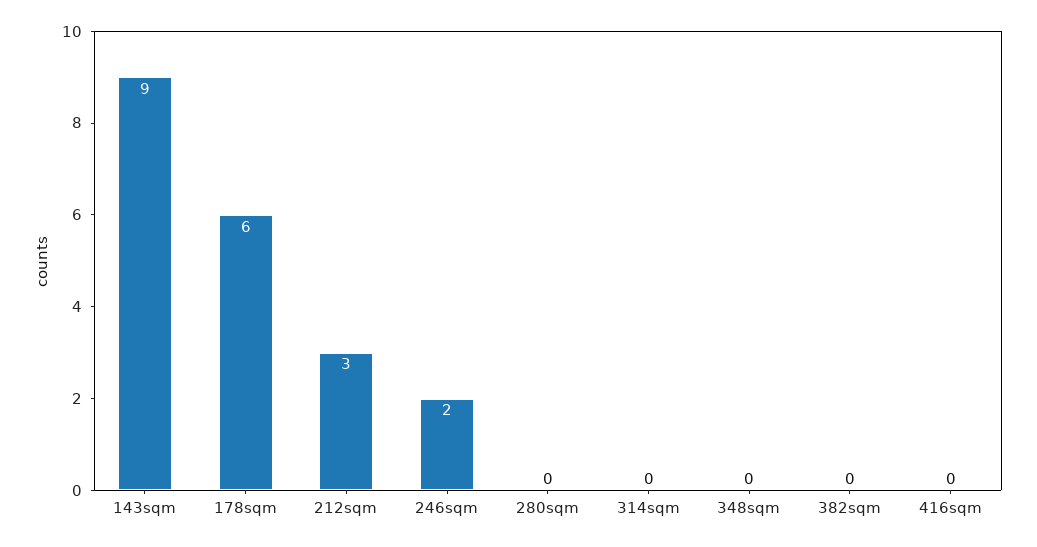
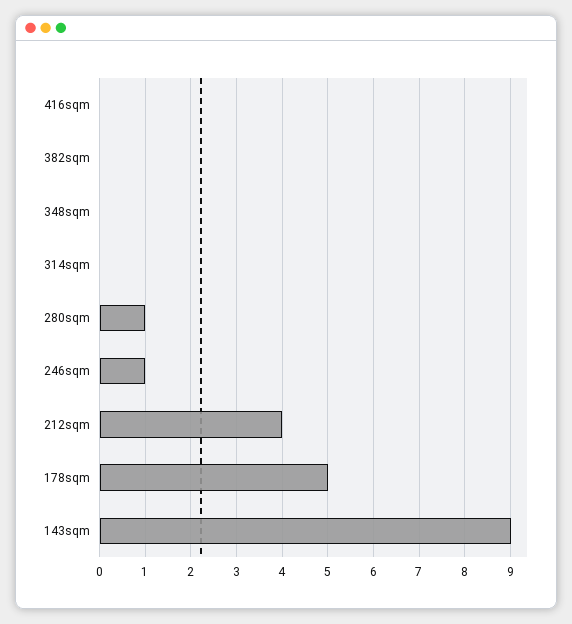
  {
    "143sqm": 9,
-   "178sqm": 6,
+   "178sqm": 5,
-   "212sqm": 3,
+   "212sqm": 4,
-   "246sqm": 2,
+   "246sqm": 1,
-   "280sqm": 0,
+   "280sqm": 1,
    "314sqm": 0,
    "348sqm": 0,
    "382sqm": 0,
    "416sqm": 0
  }

